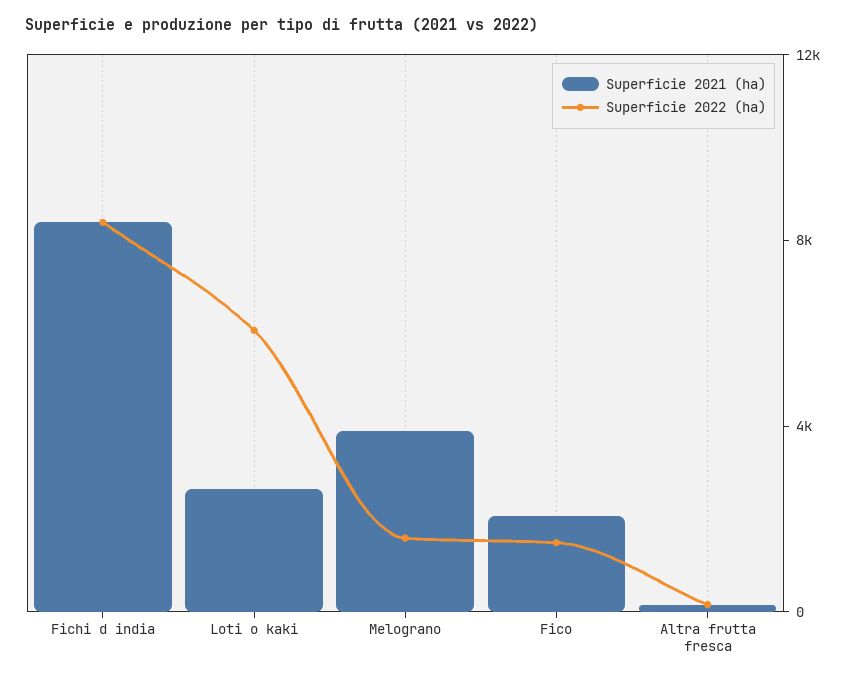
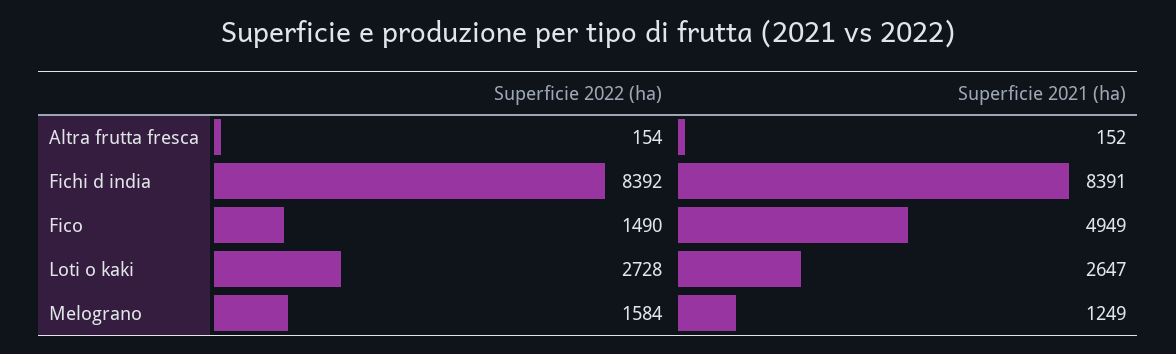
  {
    "Superficie 2021 (ha)": {
      "Fichi d india": 8391,
      "Loti o kaki": 2647,
-     "Melograno": 4000,
+     "Melograno": 1249,
-     "Fico": 2000,
+     "Fico": 4949,
      "Altra frutta fresca": 152
    },
    "Superficie 2022 (ha)": {
      "Fichi d india": 8392,
-     "Loti o kaki": 6000,
+     "Loti o kaki": 2728,
      "Melograno": 1584,
      "Fico": 1490,
      "Altra frutta fresca": 154
    }
  }

